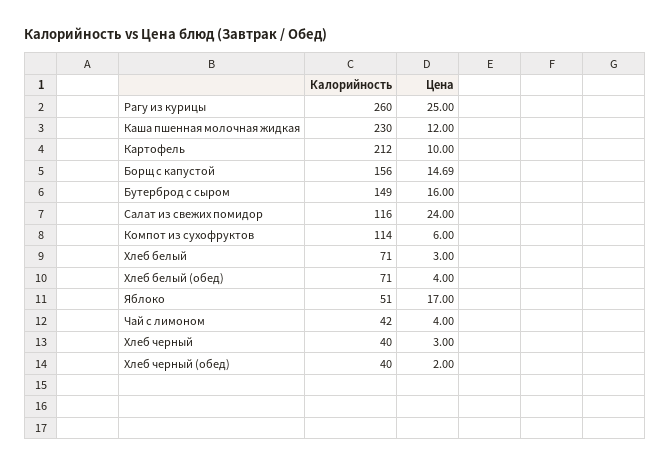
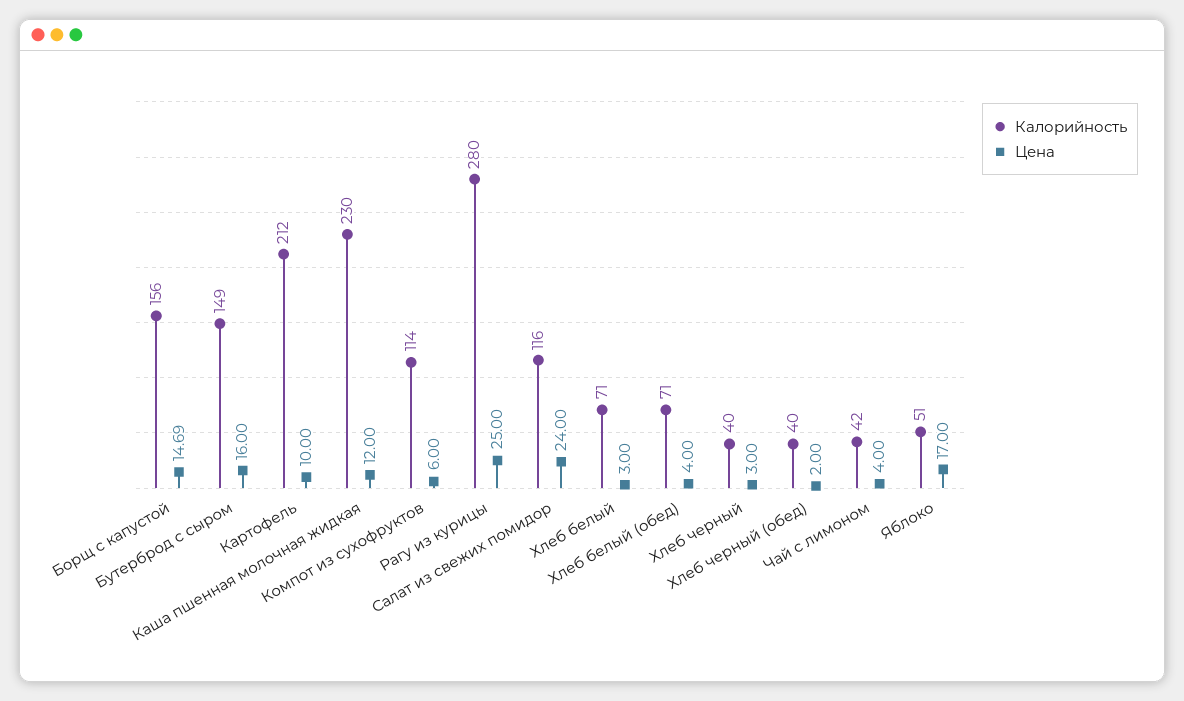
  {
    "Калорийность": {
-     "Рагу из курицы": 260,
+     "Рагу из курицы": 280,
      "Каша пшенная молочная жидкая": 230,
      "Картофель": 212,
      "Борщ с капустой": 156,
      "Бутерброд с сыром": 149,
      "Салат из свежих помидор": 116,
      "Компот из сухофруктов": 114,
      "Хлеб белый": 71,
      "Хлеб белый (обед)": 71,
      "Яблоко": 51,
      "Чай с лимоном": 42,
      "Хлеб черный": 40,
      "Хлеб черный (обед)": 40
    },
    "Цена": {
      "Рагу из курицы": 25,
      "Каша пшенная молочная жидкая": 12,
      "Картофель": 10,
      "Борщ с капустой": 14.69,
      "Бутерброд с сыром": 16,
      "Салат из свежих помидор": 24,
      "Компот из сухофруктов": 6,
      "Хлеб белый": 3,
      "Хлеб белый (обед)": 4,
      "Яблоко": 17,
      "Чай с лимоном": 4,
      "Хлеб черный": 3,
      "Хлеб черный (обед)": 2
    }
  }

